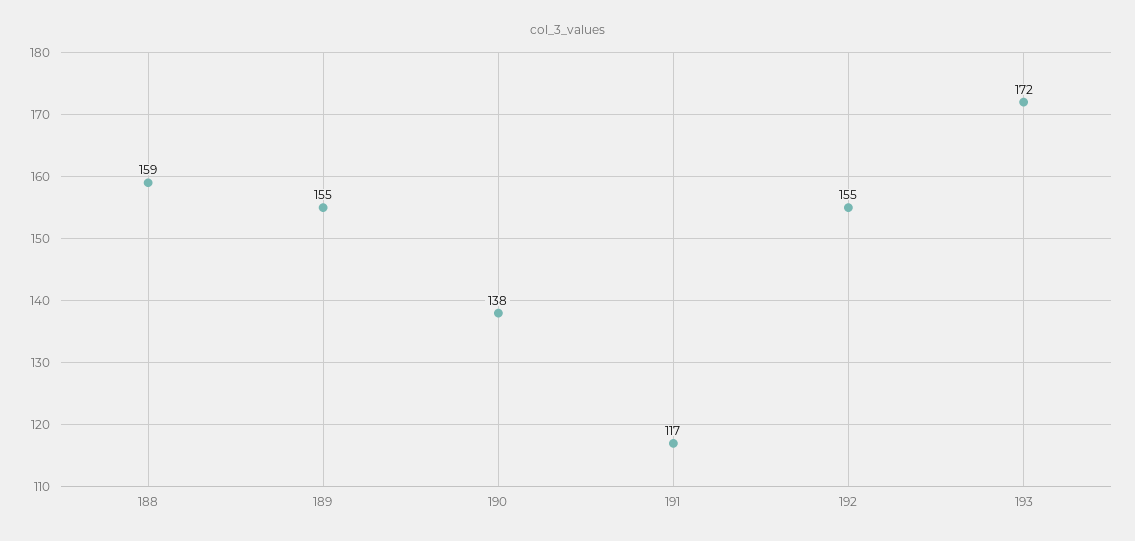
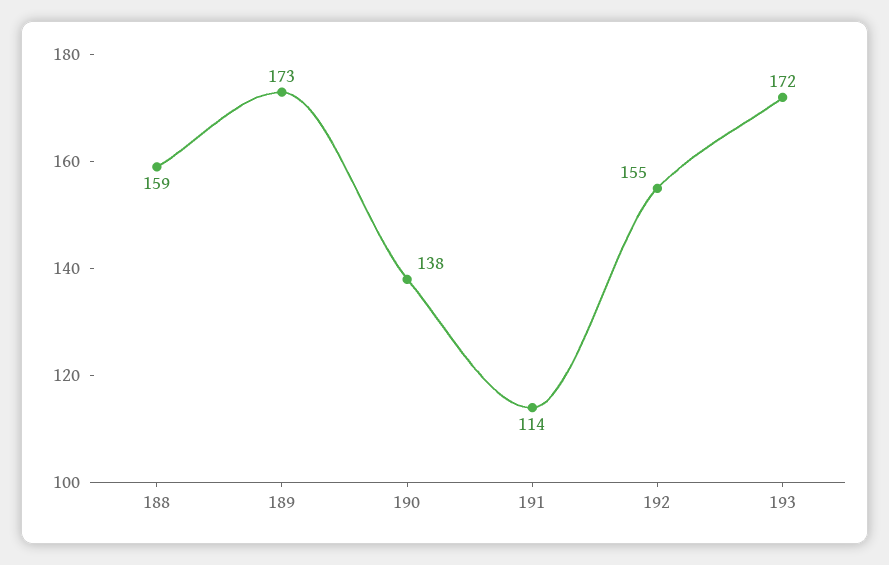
  {
    "188": 159,
-   "189": 155,
+   "189": 173,
    "190": 138,
-   "191": 117,
+   "191": 114,
    "192": 155,
    "193": 172
  }

